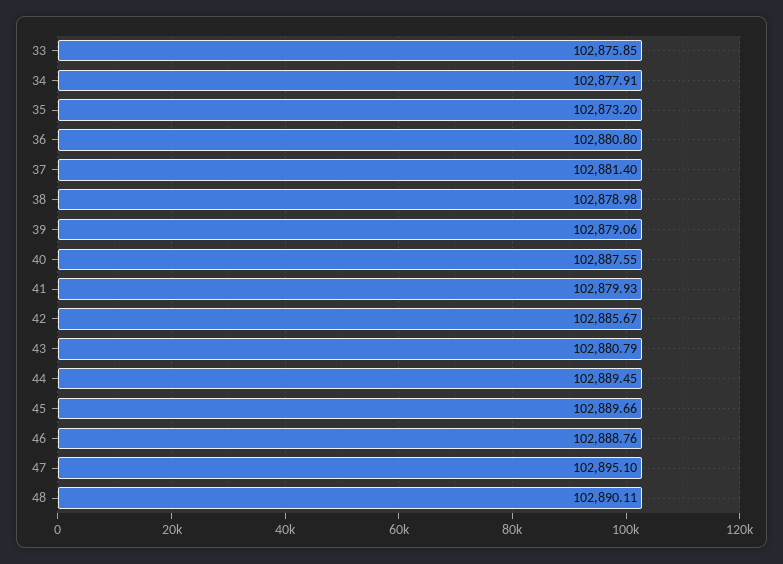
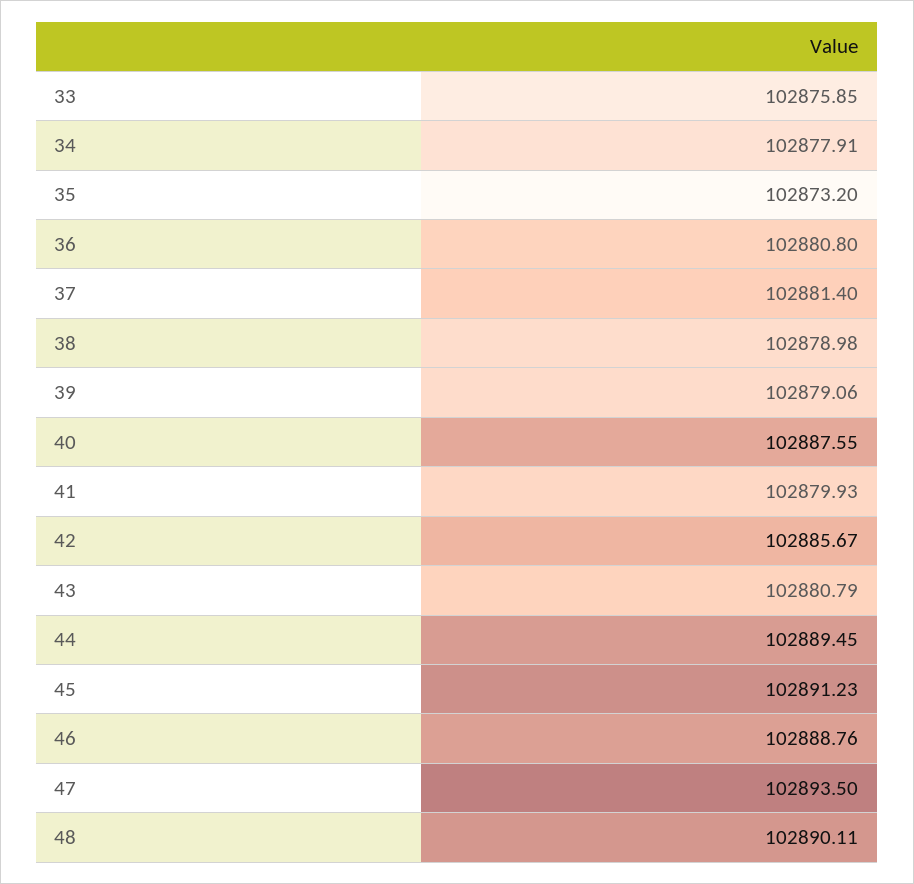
  {
    "33": 102875.85,
    "34": 102877.91,
    "35": 102873.2,
    "36": 102880.8,
    "37": 102881.4,
    "38": 102878.98,
    "39": 102879.06,
    "40": 102887.55,
    "41": 102879.93,
    "42": 102885.67,
    "43": 102880.79,
    "44": 102889.45,
-   "45": 102889.66,
+   "45": 102891.23,
    "46": 102888.76,
-   "47": 102895.1,
+   "47": 102893.5,
    "48": 102890.11
  }

